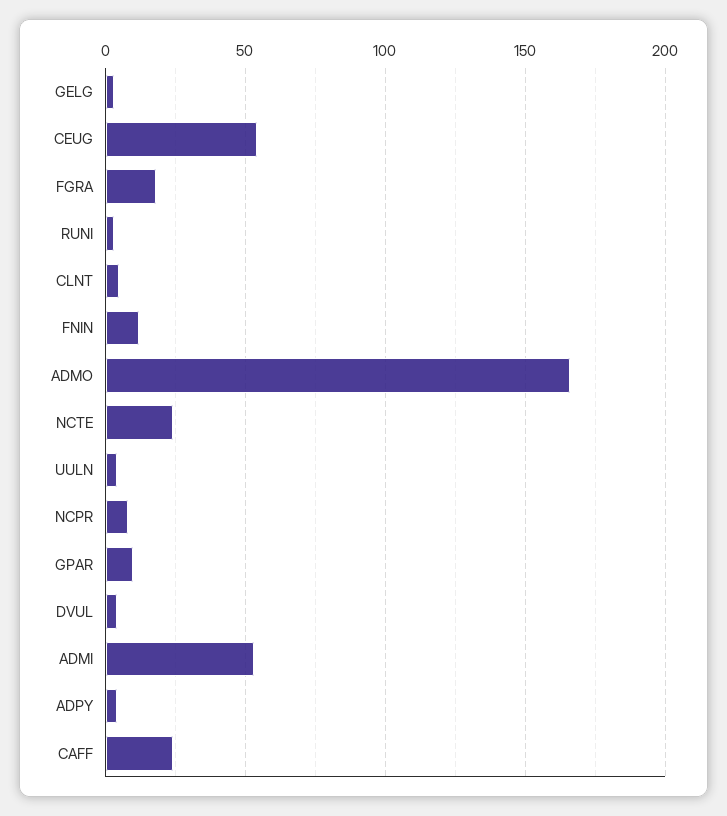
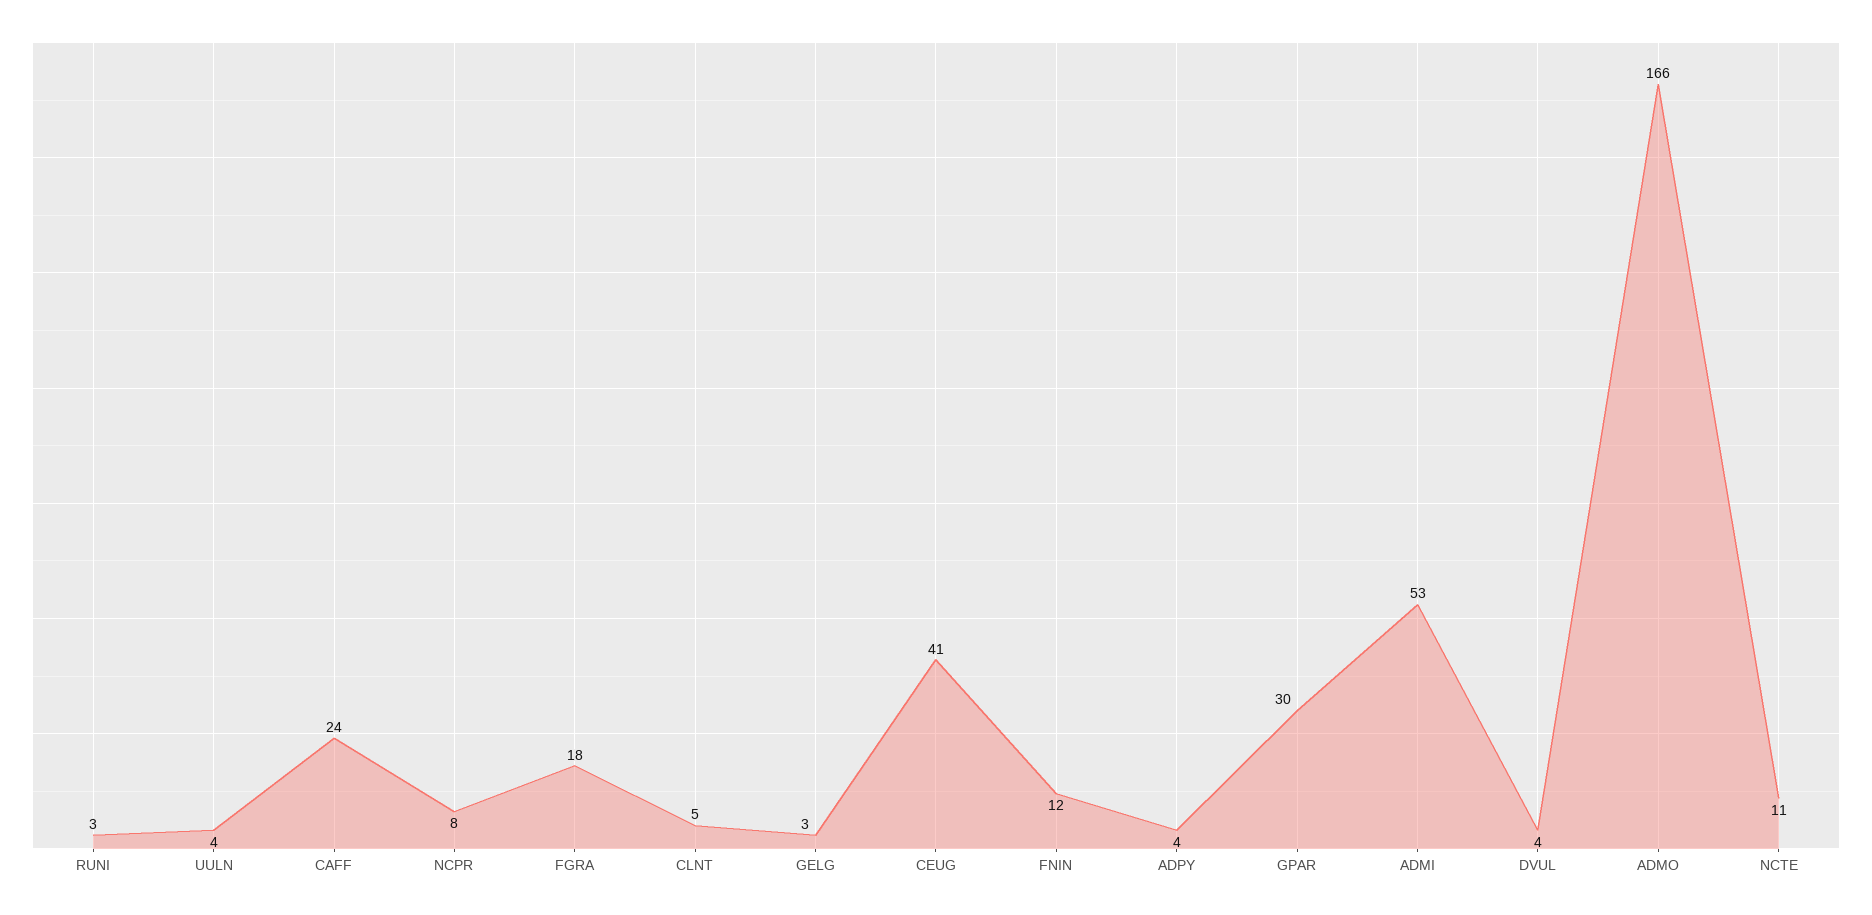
  {
    "GELG": 3,
-   "CEUG": 55,
+   "CEUG": 41,
    "FGRA": 18,
    "RUNI": 3,
    "CLNT": 5,
    "FNIN": 12,
    "ADMO": 166,
-   "NCTE": 25,
+   "NCTE": 11,
    "UULN": 4,
    "NCPR": 8,
-   "GPAR": 10,
+   "GPAR": 30,
    "DVUL": 4,
    "ADMI": 53,
    "ADPY": 4,
    "CAFF": 24
  }

